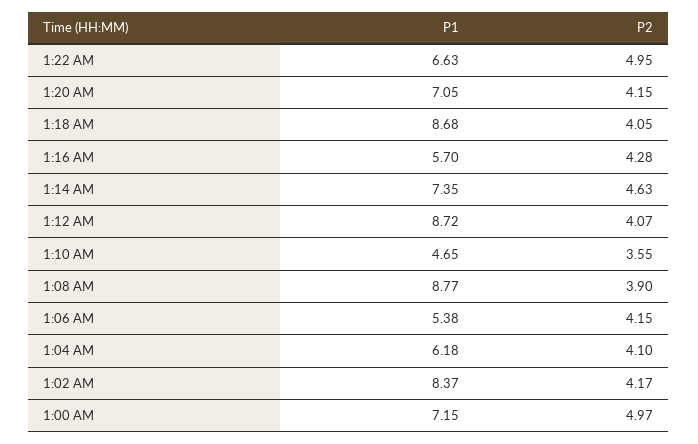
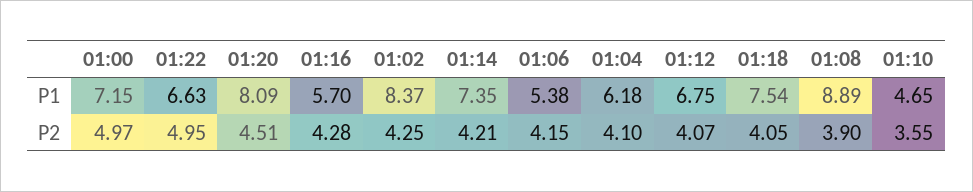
  {
    "P1": {
      "1:22 AM": 6.63,
-     "1:20 AM": 7.05,
+     "1:20 AM": 8.09,
-     "1:18 AM": 8.68,
+     "1:18 AM": 7.54,
      "1:16 AM": 5.7,
      "1:14 AM": 7.35,
-     "1:12 AM": 8.72,
+     "1:12 AM": 6.75,
      "1:10 AM": 4.65,
-     "1:08 AM": 8.77,
+     "1:08 AM": 8.89,
      "1:06 AM": 5.38,
      "1:04 AM": 6.18,
      "1:02 AM": 8.37,
      "1:00 AM": 7.15
    },
    "P2": {
      "1:22 AM": 4.95,
-     "1:20 AM": 4.15,
+     "1:20 AM": 4.51,
      "1:18 AM": 4.05,
      "1:16 AM": 4.28,
-     "1:14 AM": 4.63,
+     "1:14 AM": 4.21,
      "1:12 AM": 4.07,
      "1:10 AM": 3.55,
      "1:08 AM": 3.9,
      "1:06 AM": 4.15,
      "1:04 AM": 4.1,
-     "1:02 AM": 4.17,
+     "1:02 AM": 4.25,
      "1:00 AM": 4.97
    }
  }

